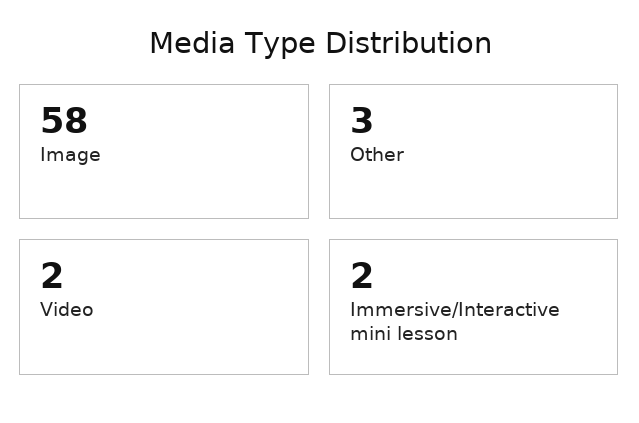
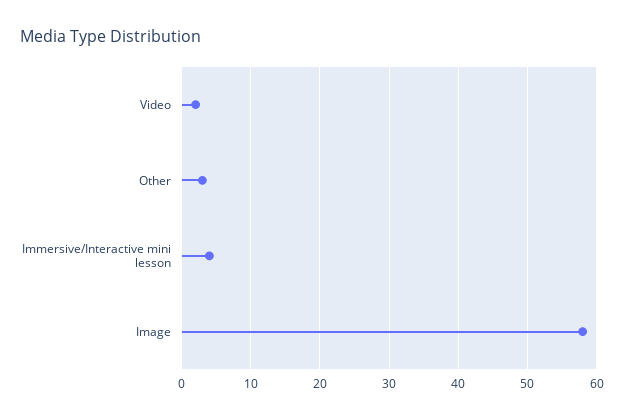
  {
    "Image": 58,
    "Other": 3,
    "Video": 2,
-   "Immersive/Interactive mini lesson": 2
+   "Immersive/Interactive mini lesson": 4
  }

